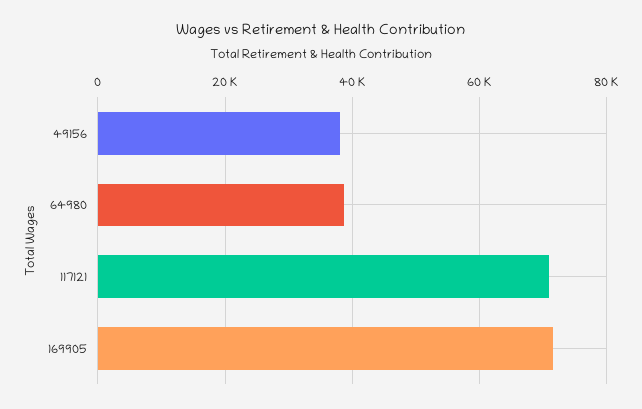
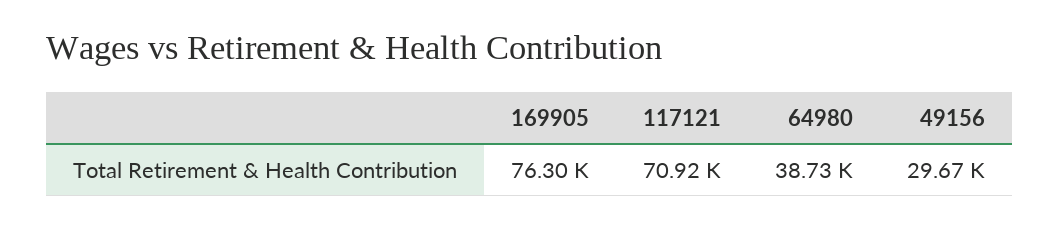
  {
-   "49156": 38000,
+   "49156": 29670,
    "64980": 38730,
    "117121": 70920,
-   "169905": 72000
+   "169905": 76300
  }

